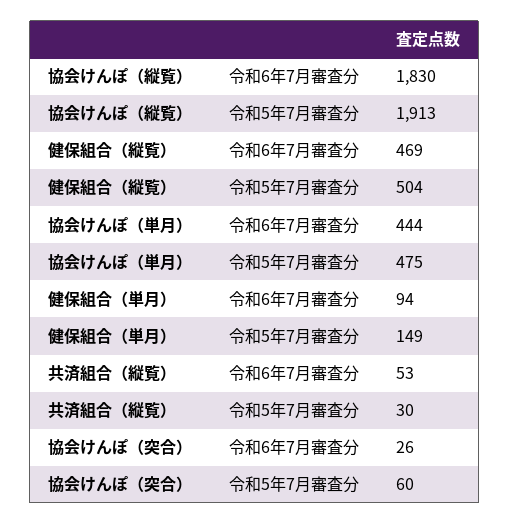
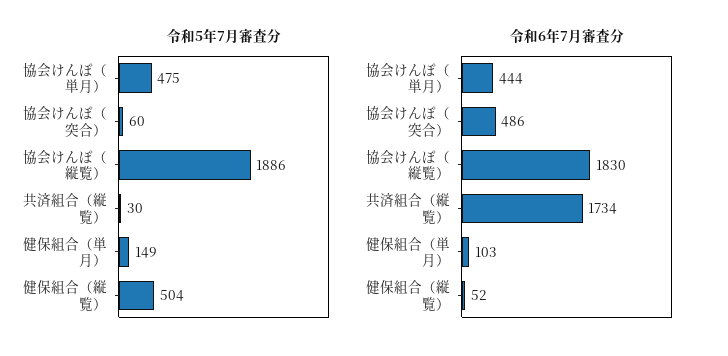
  {
    "令和6年7月審査分": {
      "協会けんぽ（縦覧）": 1830,
-     "健保組合（縦覧）": 469,
+     "健保組合（縦覧）": 52,
      "協会けんぽ（単月）": 444,
-     "健保組合（単月）": 94,
+     "健保組合（単月）": 103,
-     "共済組合（縦覧）": 53,
+     "共済組合（縦覧）": 1734,
-     "協会けんぽ（突合）": 26
+     "協会けんぽ（突合）": 486
    },
    "令和5年7月審査分": {
-     "協会けんぽ（縦覧）": 1913,
+     "協会けんぽ（縦覧）": 1886,
      "健保組合（縦覧）": 504,
      "協会けんぽ（単月）": 475,
      "健保組合（単月）": 149,
      "共済組合（縦覧）": 30,
      "協会けんぽ（突合）": 60
    }
  }

